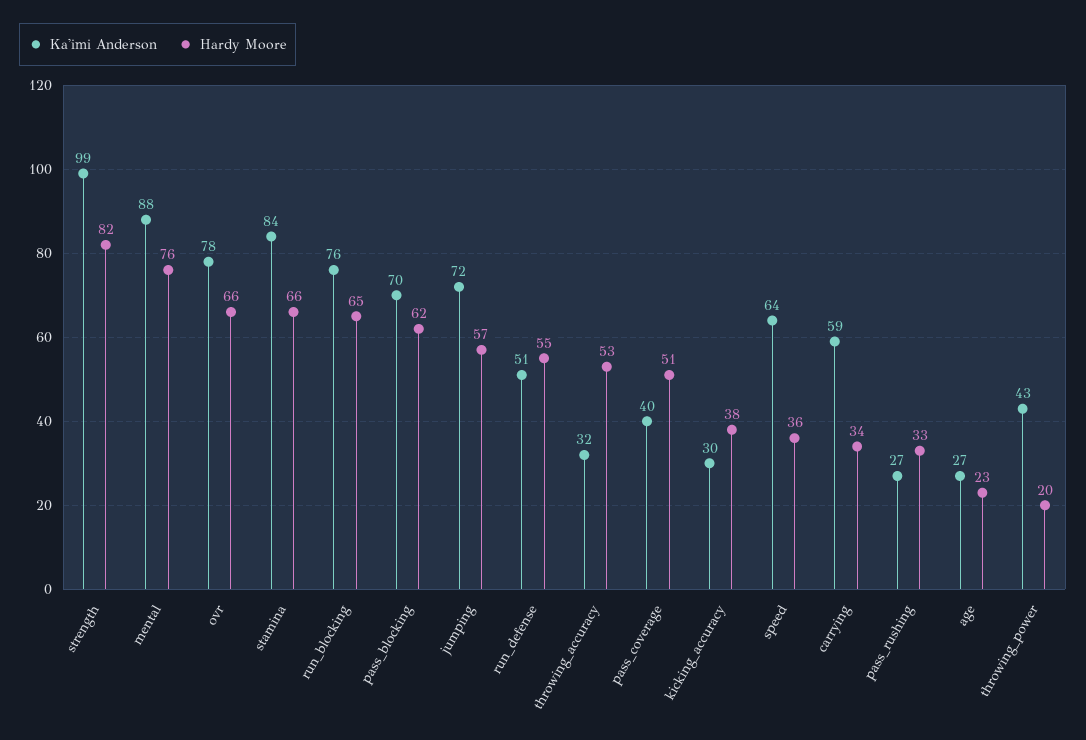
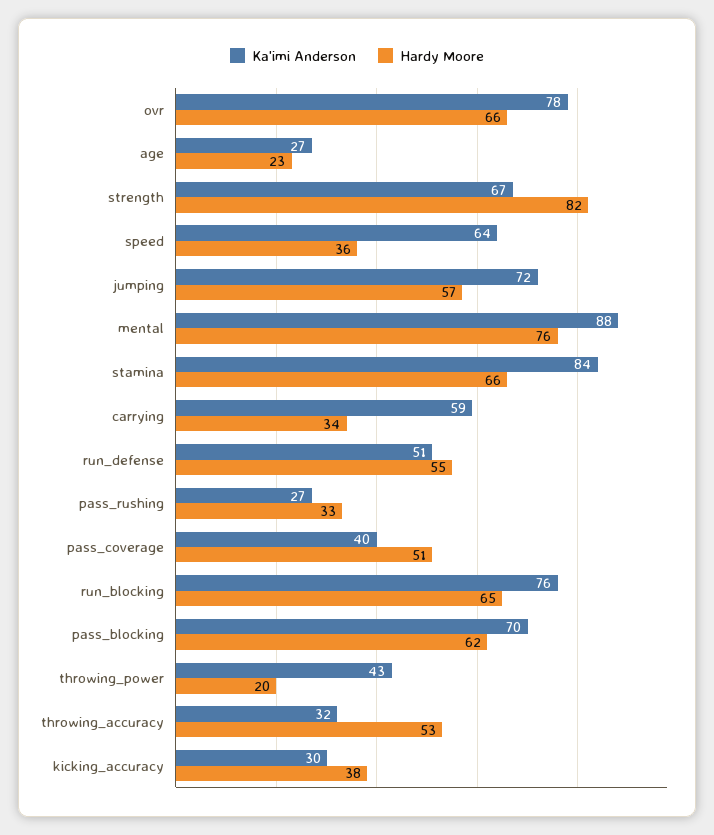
  {
    "Ka'imi Anderson": {
-     "strength": 99,
+     "strength": 67,
      "mental": 88,
      "ovr": 78,
      "stamina": 84,
      "run_blocking": 76,
      "pass_blocking": 70,
      "jumping": 72,
      "run_defense": 51,
      "throwing_accuracy": 32,
      "pass_coverage": 40,
      "kicking_accuracy": 30,
      "speed": 64,
      "carrying": 59,
      "pass_rushing": 27,
      "age": 27,
      "throwing_power": 43
    },
    "Hardy Moore": {
      "strength": 82,
      "mental": 76,
      "ovr": 66,
      "stamina": 66,
      "run_blocking": 65,
      "pass_blocking": 62,
      "jumping": 57,
      "run_defense": 55,
      "throwing_accuracy": 53,
      "pass_coverage": 51,
      "kicking_accuracy": 38,
      "speed": 36,
      "carrying": 34,
      "pass_rushing": 33,
      "age": 23,
      "throwing_power": 20
    }
  }

